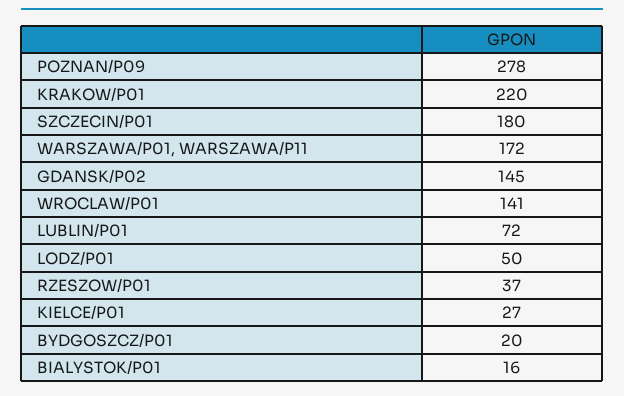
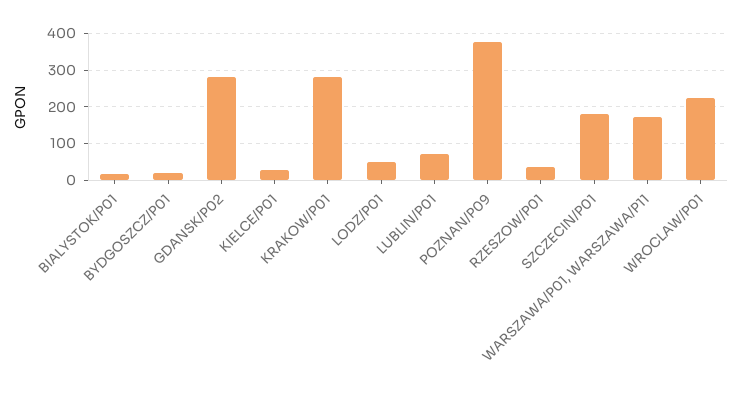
  {
-   "POZNAN/P09": 278,
+   "POZNAN/P09": 380,
-   "KRAKOW/P01": 220,
+   "KRAKOW/P01": 280,
    "SZCZECIN/P01": 180,
    "WARSZAWA/P01, WARSZAWA/P11": 172,
-   "GDANSK/P02": 145,
+   "GDANSK/P02": 280,
-   "WROCLAW/P01": 141,
+   "WROCLAW/P01": 220,
    "LUBLIN/P01": 72,
    "LODZ/P01": 50,
    "RZESZOW/P01": 37,
    "KIELCE/P01": 27,
    "BYDGOSZCZ/P01": 20,
    "BIALYSTOK/P01": 16
  }

